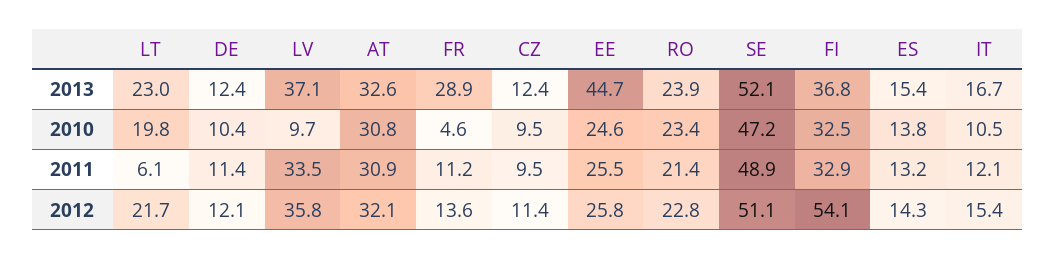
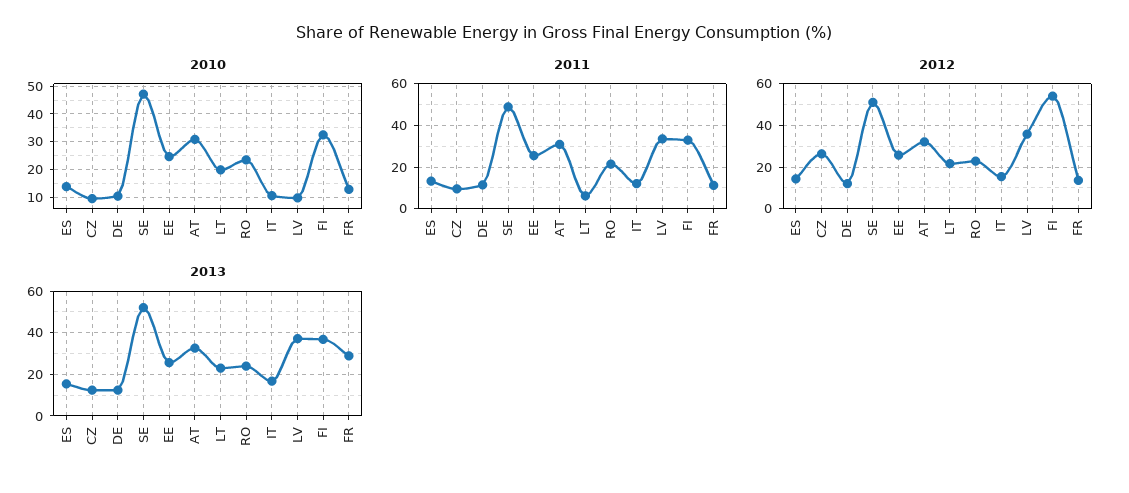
  {
    "2013": {
      "LT": 23,
      "DE": 12.4,
      "LV": 37.1,
      "AT": 32.6,
      "FR": 28.9,
      "CZ": 12.4,
-     "EE": 44.7,
+     "EE": 25,
      "RO": 23.9,
      "SE": 52.1,
      "FI": 36.8,
      "ES": 15.4,
      "IT": 16.7
    },
    "2010": {
      "LT": 19.8,
      "DE": 10.4,
      "LV": 9.7,
      "AT": 30.8,
-     "FR": 4.6,
+     "FR": 12.5,
      "CZ": 9.5,
      "EE": 24.6,
      "RO": 23.4,
      "SE": 47.2,
      "FI": 32.5,
      "ES": 13.8,
      "IT": 10.5
    },
    "2011": {
      "LT": 6.1,
      "DE": 11.4,
      "LV": 33.5,
      "AT": 30.9,
      "FR": 11.2,
      "CZ": 9.5,
      "EE": 25.5,
      "RO": 21.4,
      "SE": 48.9,
      "FI": 32.9,
      "ES": 13.2,
      "IT": 12.1
    },
    "2012": {
      "LT": 21.7,
      "DE": 12.1,
      "LV": 35.8,
      "AT": 32.1,
      "FR": 13.6,
-     "CZ": 11.4,
+     "CZ": 25,
      "EE": 25.8,
      "RO": 22.8,
      "SE": 51.1,
      "FI": 54.1,
      "ES": 14.3,
      "IT": 15.4
    }
  }

